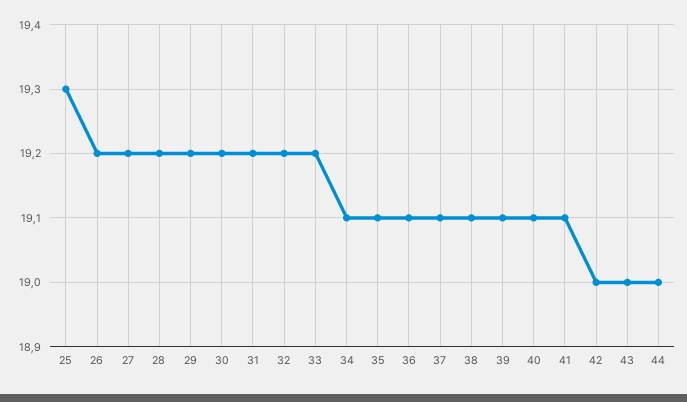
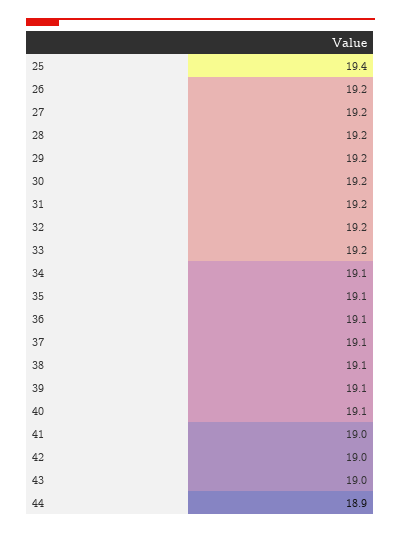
  {
-   "25": 19.3,
+   "25": 19.4,
    "26": 19.2,
    "27": 19.2,
    "28": 19.2,
    "29": 19.2,
    "30": 19.2,
    "31": 19.2,
    "32": 19.2,
    "33": 19.2,
    "34": 19.1,
    "35": 19.1,
    "36": 19.1,
    "37": 19.1,
    "38": 19.1,
    "39": 19.1,
    "40": 19.1,
-   "41": 19.1,
+   "41": 19,
    "42": 19,
    "43": 19,
-   "44": 19
+   "44": 18.9
  }

